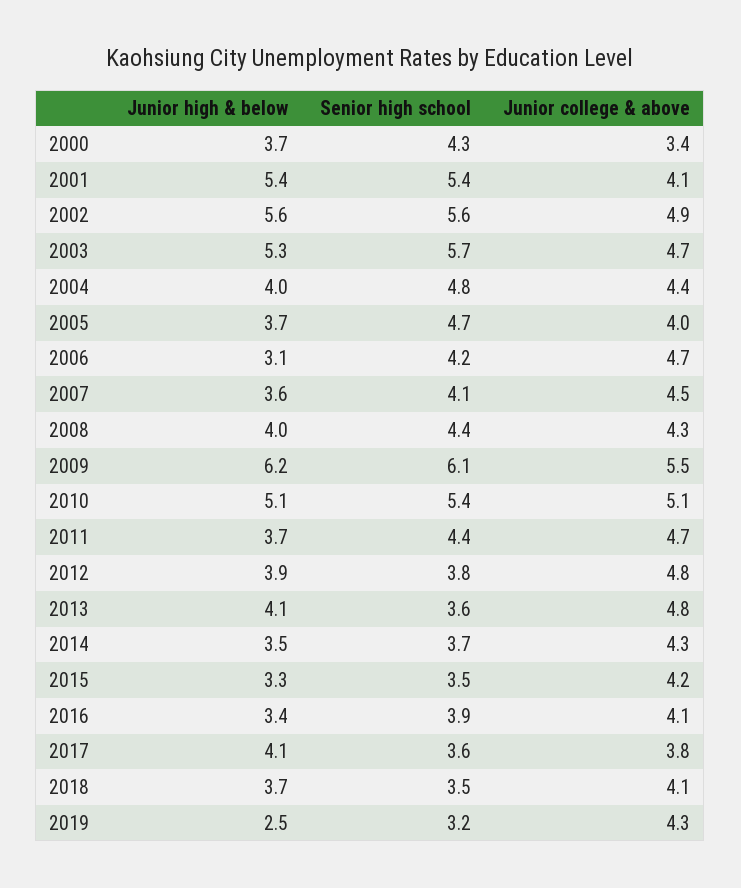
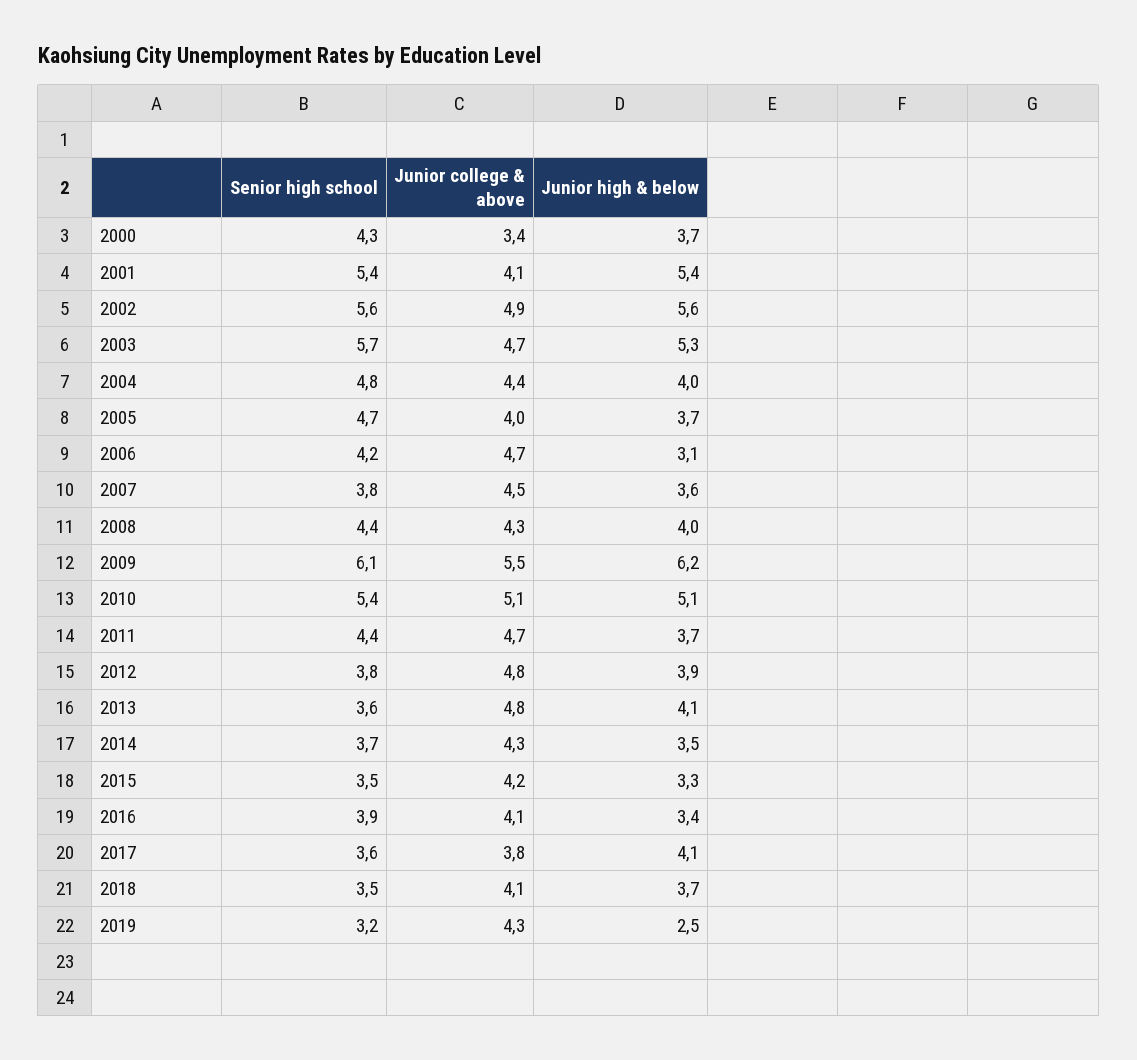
  {
    "Junior high & below": {
      "2000": 3.7,
      "2001": 5.4,
      "2002": 5.6,
      "2003": 5.3,
      "2004": 4,
      "2005": 3.7,
      "2006": 3.1,
      "2007": 3.6,
      "2008": 4,
      "2009": 6.2,
      "2010": 5.1,
      "2011": 3.7,
      "2012": 3.9,
      "2013": 4.1,
      "2014": 3.5,
      "2015": 3.3,
      "2016": 3.4,
      "2017": 4.1,
      "2018": 3.7,
      "2019": 2.5
    },
    "Senior high school": {
      "2000": 4.3,
      "2001": 5.4,
      "2002": 5.6,
      "2003": 5.7,
      "2004": 4.8,
      "2005": 4.7,
      "2006": 4.2,
-     "2007": 4.1,
+     "2007": 3.8,
      "2008": 4.4,
      "2009": 6.1,
      "2010": 5.4,
      "2011": 4.4,
      "2012": 3.8,
      "2013": 3.6,
      "2014": 3.7,
      "2015": 3.5,
      "2016": 3.9,
      "2017": 3.6,
      "2018": 3.5,
      "2019": 3.2
    },
    "Junior college & above": {
      "2000": 3.4,
      "2001": 4.1,
      "2002": 4.9,
      "2003": 4.7,
      "2004": 4.4,
      "2005": 4,
      "2006": 4.7,
      "2007": 4.5,
      "2008": 4.3,
      "2009": 5.5,
      "2010": 5.1,
      "2011": 4.7,
      "2012": 4.8,
      "2013": 4.8,
      "2014": 4.3,
      "2015": 4.2,
      "2016": 4.1,
      "2017": 3.8,
      "2018": 4.1,
      "2019": 4.3
    }
  }

